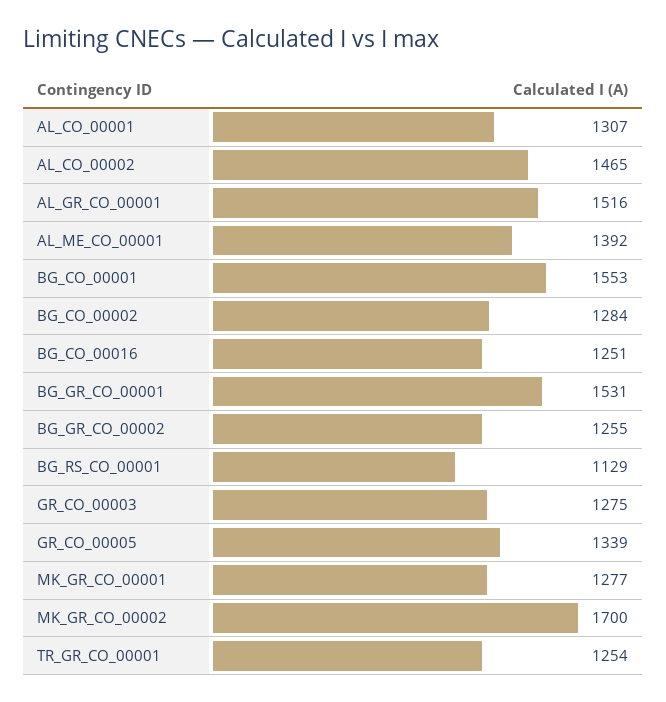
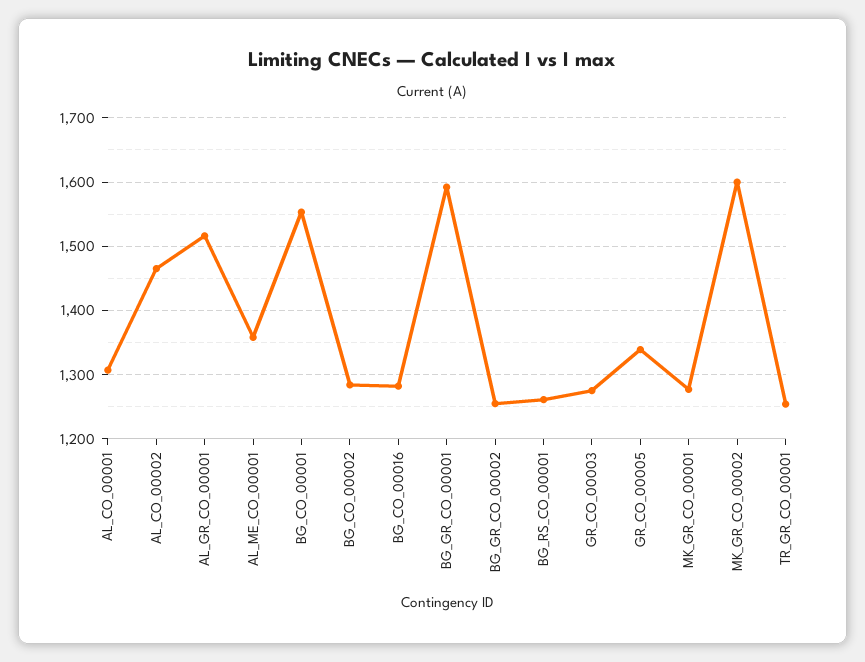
  {
    "AL_CO_00001": 1307,
    "AL_CO_00002": 1465,
    "AL_GR_CO_00001": 1516,
-   "AL_ME_CO_00001": 1392,
+   "AL_ME_CO_00001": 1360,
    "BG_CO_00001": 1553,
    "BG_CO_00002": 1284,
-   "BG_CO_00016": 1251,
+   "BG_CO_00016": 1280,
-   "BG_GR_CO_00001": 1531,
+   "BG_GR_CO_00001": 1590,
    "BG_GR_CO_00002": 1255,
-   "BG_RS_CO_00001": 1129,
+   "BG_RS_CO_00001": 1260,
    "GR_CO_00003": 1275,
    "GR_CO_00005": 1339,
    "MK_GR_CO_00001": 1277,
-   "MK_GR_CO_00002": 1700,
+   "MK_GR_CO_00002": 1600,
    "TR_GR_CO_00001": 1254
  }

